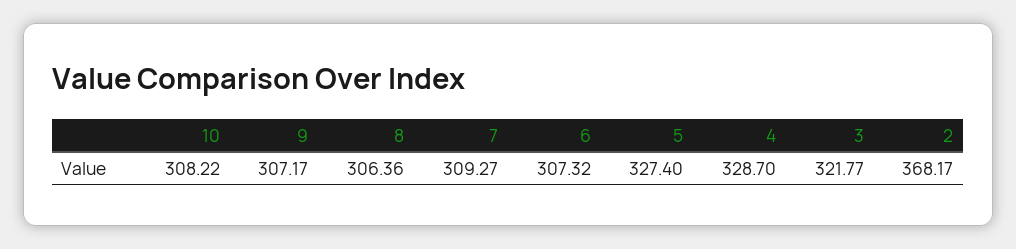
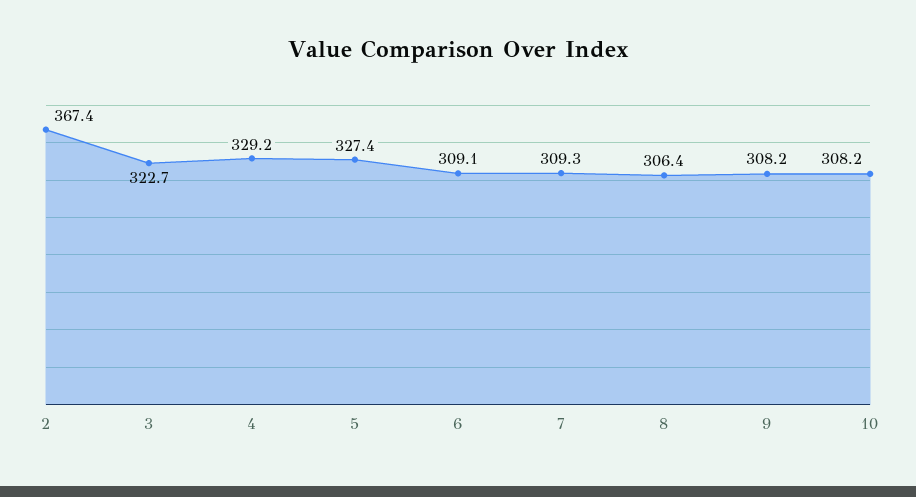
  {
    "10": 308.22,
-   "9": 307.17,
+   "9": 308.2,
    "8": 306.36,
    "7": 309.27,
-   "6": 307.32,
+   "6": 309.1,
    "5": 327.4,
-   "4": 328.7,
+   "4": 329.2,
-   "3": 321.77,
+   "3": 322.7,
-   "2": 368.17
+   "2": 367.4
  }

